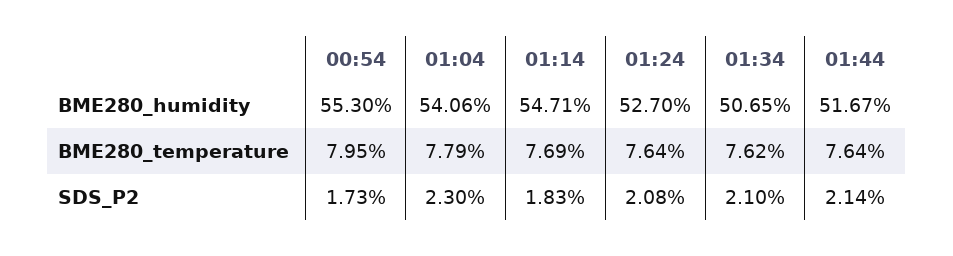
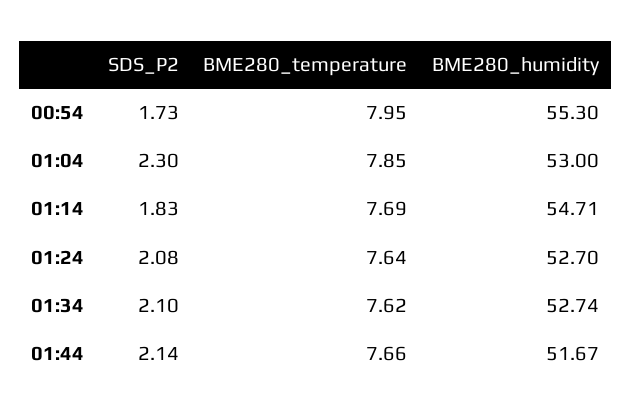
  {
    "00:54": {
      "BME280_humidity": 55.3,
      "BME280_temperature": 7.95,
      "SDS_P2": 1.73
    },
    "01:04": {
-     "BME280_humidity": 54.06,
+     "BME280_humidity": 53,
-     "BME280_temperature": 7.79,
+     "BME280_temperature": 7.85,
      "SDS_P2": 2.3
    },
    "01:14": {
      "BME280_humidity": 54.71,
      "BME280_temperature": 7.69,
      "SDS_P2": 1.83
    },
    "01:24": {
      "BME280_humidity": 52.7,
      "BME280_temperature": 7.64,
      "SDS_P2": 2.08
    },
    "01:34": {
-     "BME280_humidity": 50.65,
+     "BME280_humidity": 52.74,
      "BME280_temperature": 7.62,
      "SDS_P2": 2.1
    },
    "01:44": {
      "BME280_humidity": 51.67,
-     "BME280_temperature": 7.64,
+     "BME280_temperature": 7.66,
      "SDS_P2": 2.14
    }
  }

